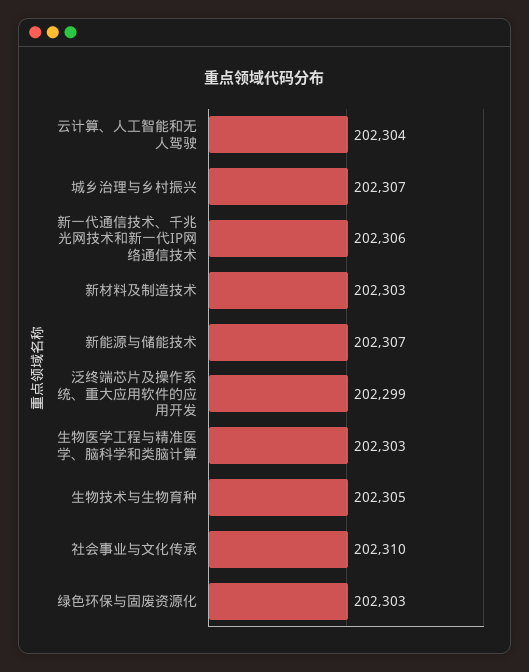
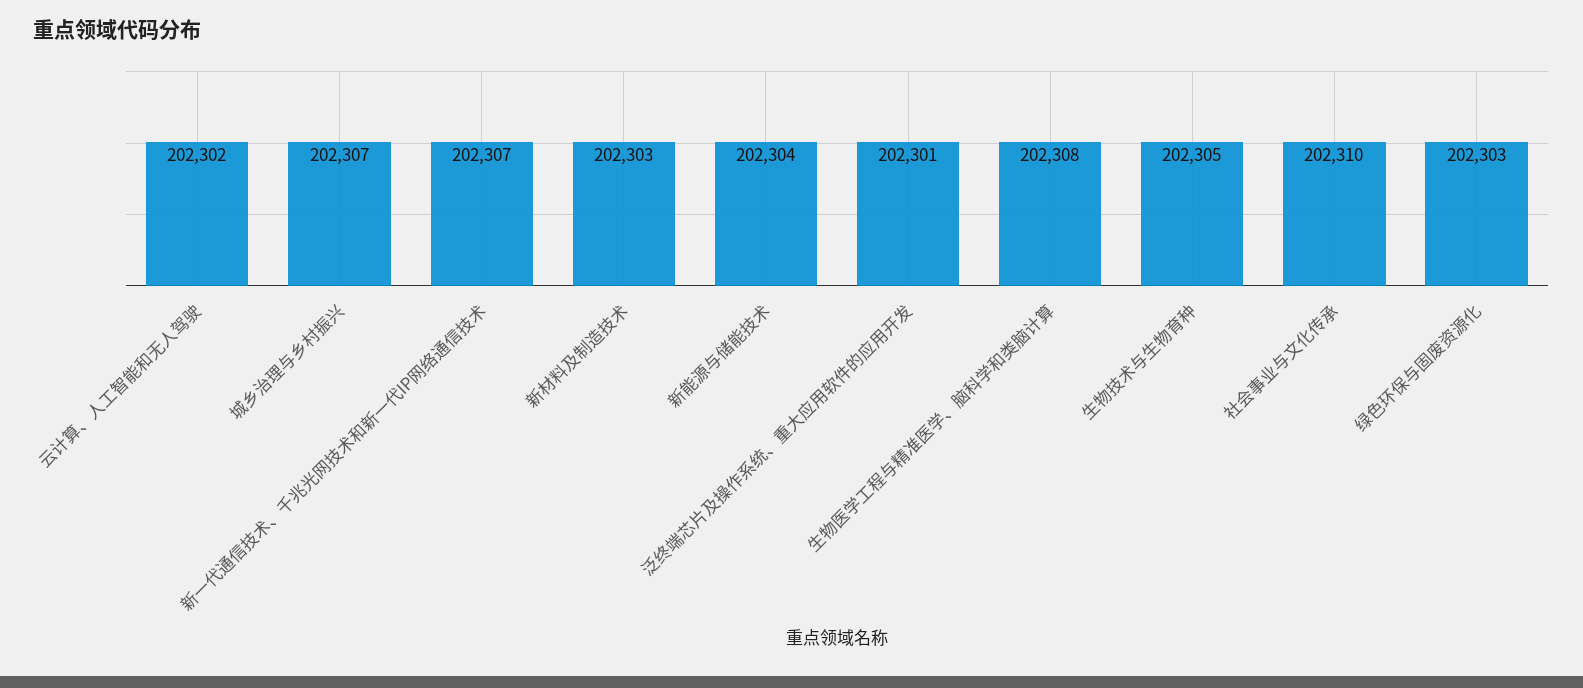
  {
-   "云计算、人工智能和无人驾驶": 202304,
+   "云计算、人工智能和无人驾驶": 202302,
    "城乡治理与乡村振兴": 202307,
-   "新一代通信技术、千兆光网技术和新一代IP网络通信技术": 202306,
+   "新一代通信技术、千兆光网技术和新一代IP网络通信技术": 202307,
    "新材料及制造技术": 202303,
-   "新能源与储能技术": 202307,
+   "新能源与储能技术": 202304,
-   "泛终端芯片及操作系统、重大应用软件的应用开发": 202299,
+   "泛终端芯片及操作系统、重大应用软件的应用开发": 202301,
-   "生物医学工程与精准医学、脑科学和类脑计算": 202303,
+   "生物医学工程与精准医学、脑科学和类脑计算": 202308,
    "生物技术与生物育种": 202305,
    "社会事业与文化传承": 202310,
    "绿色环保与固废资源化": 202303
  }

